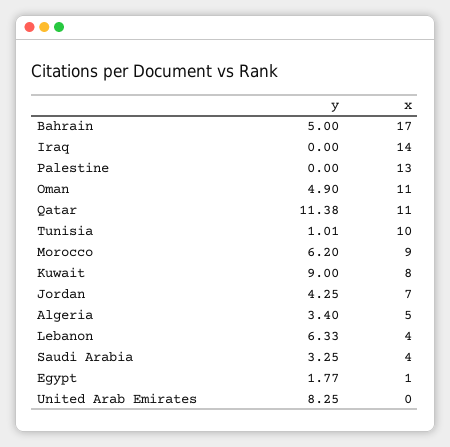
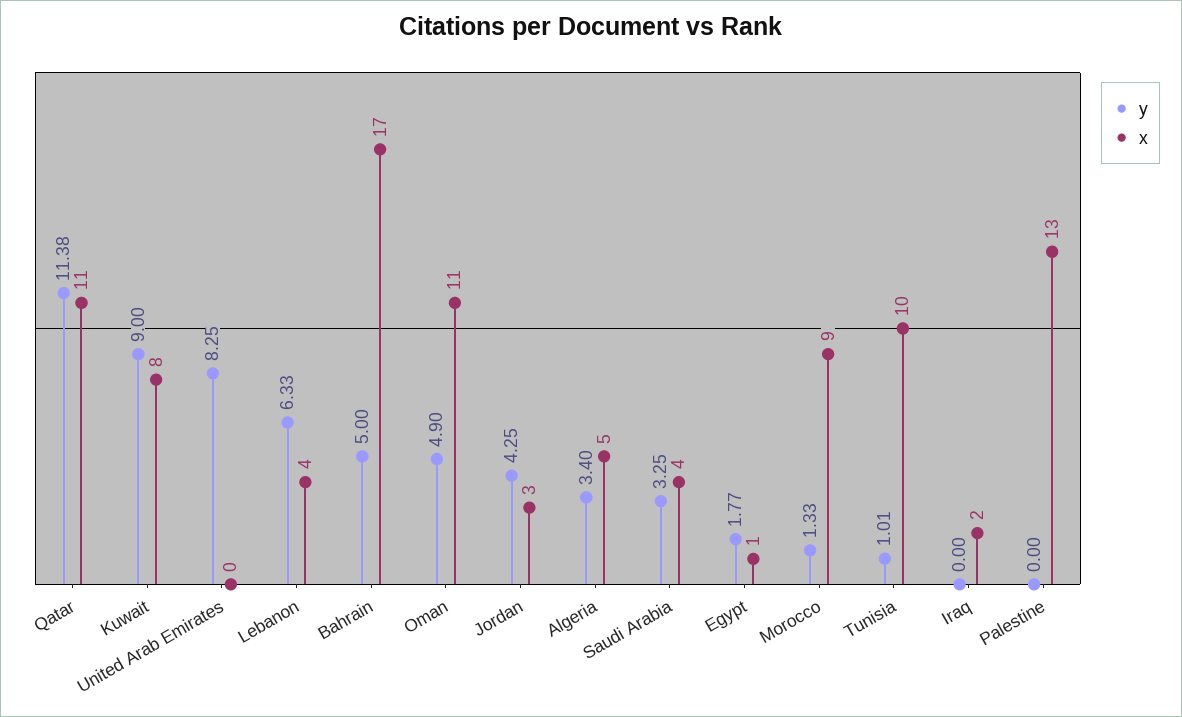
  {
    "y": {
      "Bahrain": 5,
      "Iraq": 0,
      "Palestine": 0,
      "Oman": 4.9,
      "Qatar": 11.38,
      "Tunisia": 1.01,
-     "Morocco": 6.2,
+     "Morocco": 1.33,
      "Kuwait": 9,
      "Jordan": 4.25,
      "Algeria": 3.4,
      "Lebanon": 6.33,
      "Saudi Arabia": 3.25,
      "Egypt": 1.77,
      "United Arab Emirates": 8.25
    },
    "x": {
      "Bahrain": 17,
-     "Iraq": 14,
+     "Iraq": 2,
      "Palestine": 13,
      "Oman": 11,
      "Qatar": 11,
      "Tunisia": 10,
      "Morocco": 9,
      "Kuwait": 8,
-     "Jordan": 7,
+     "Jordan": 3,
      "Algeria": 5,
      "Lebanon": 4,
      "Saudi Arabia": 4,
      "Egypt": 1,
      "United Arab Emirates": 0
    }
  }

